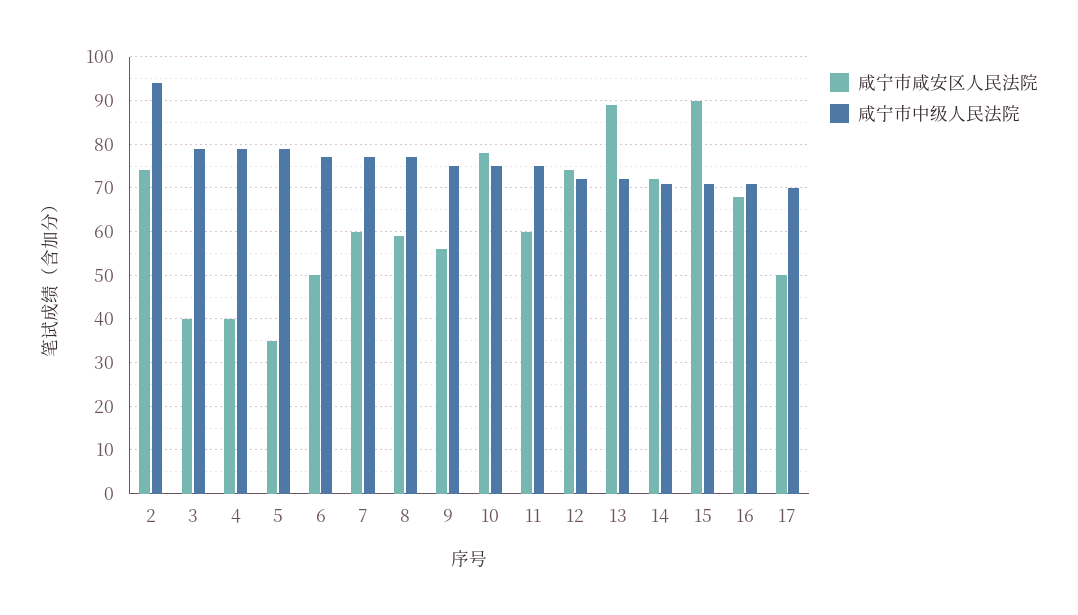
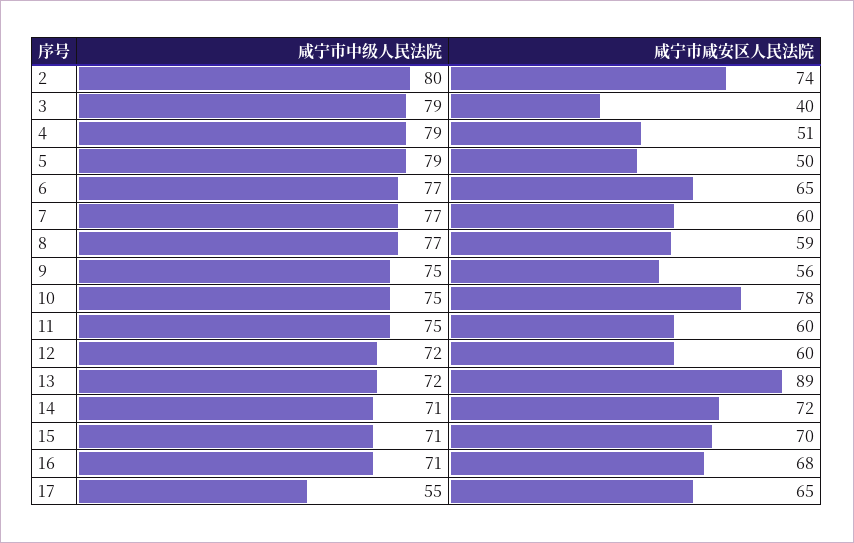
  {
    "咸宁市咸安区人民法院": {
      "2": 74,
      "3": 40,
-     "4": 40,
+     "4": 51,
-     "5": 35,
+     "5": 50,
-     "6": 50,
+     "6": 65,
      "7": 60,
      "8": 59,
      "9": 56,
      "10": 78,
      "11": 60,
-     "12": 75,
+     "12": 60,
      "13": 89,
      "14": 72,
-     "15": 90,
+     "15": 70,
      "16": 68,
-     "17": 50
+     "17": 65
    },
    "咸宁市中级人民法院": {
-     "2": 95,
+     "2": 80,
      "3": 79,
      "4": 79,
      "5": 79,
      "6": 77,
      "7": 77,
      "8": 77,
      "9": 75,
      "10": 75,
      "11": 75,
      "12": 72,
      "13": 72,
      "14": 71,
      "15": 71,
      "16": 71,
-     "17": 70
+     "17": 55
    }
  }

